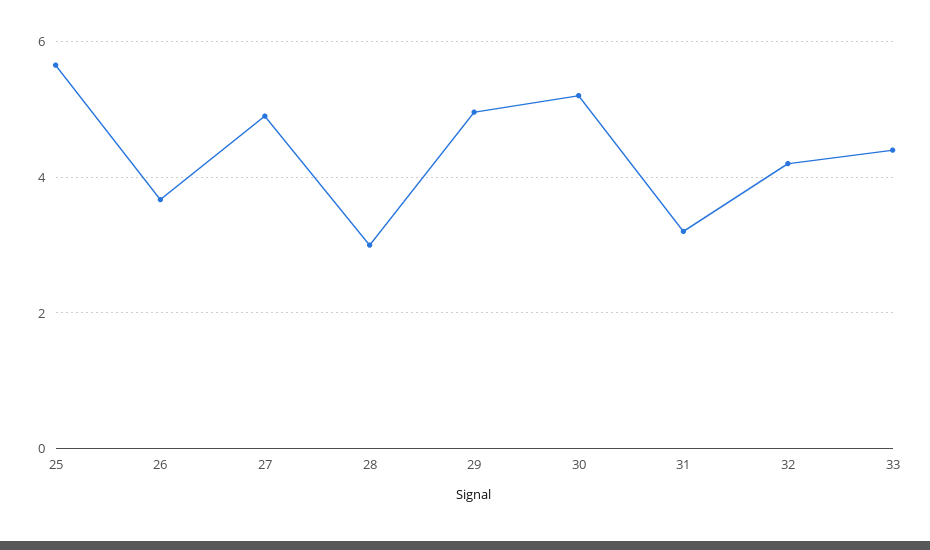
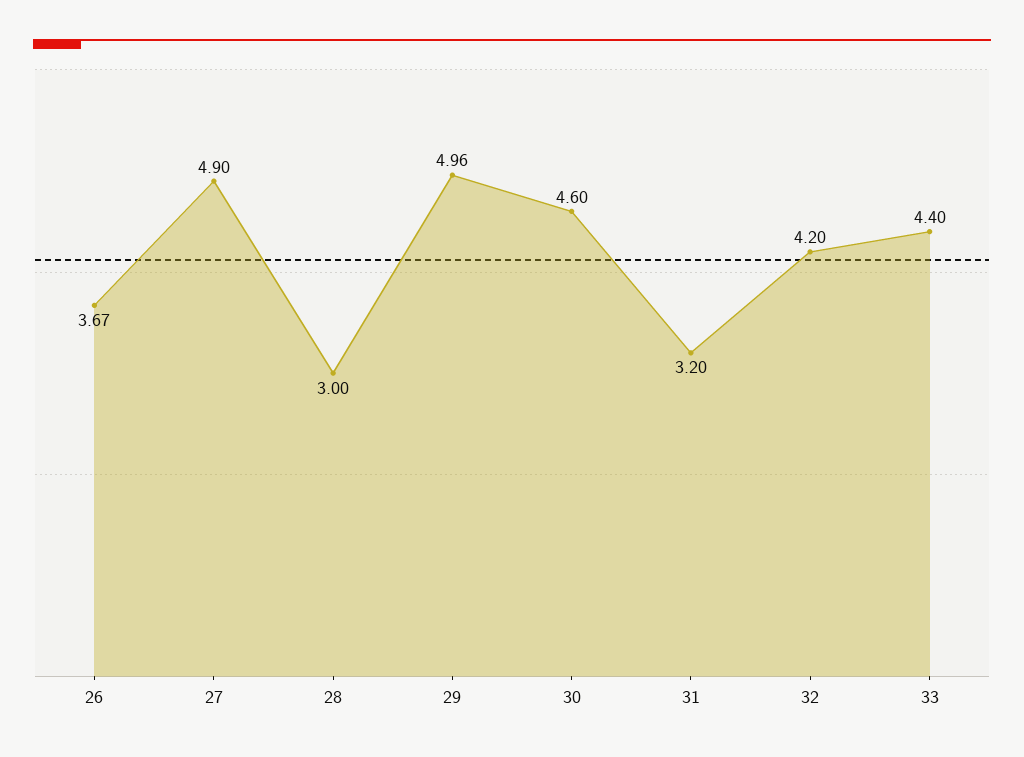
  {
-   "25": 5.6,
    "26": 3.67,
    "27": 4.9,
    "28": 3,
    "29": 4.96,
-   "30": 5.2,
+   "30": 4.6,
    "31": 3.2,
    "32": 4.2,
    "33": 4.4
  }

